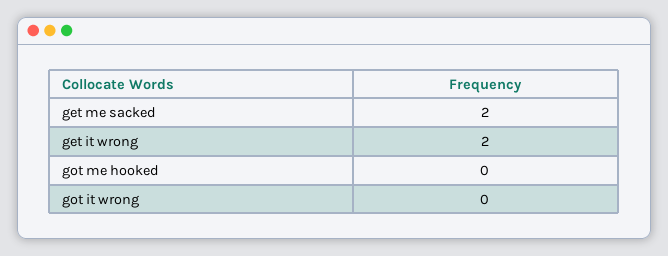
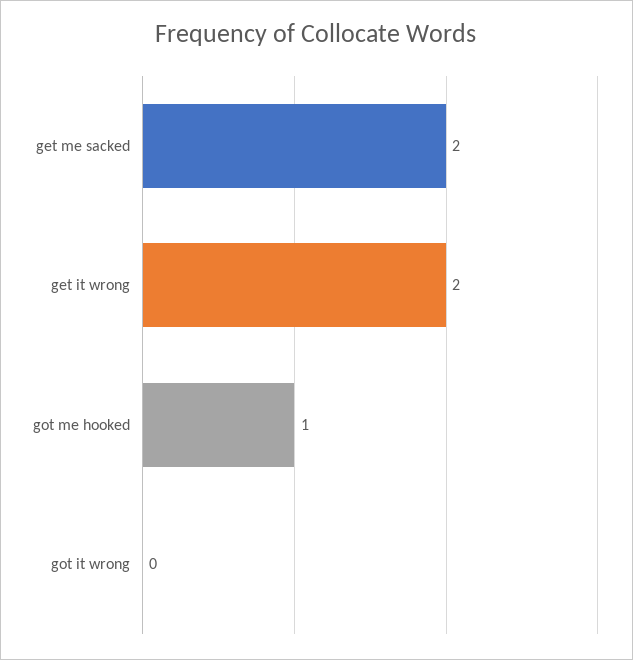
  {
    "get me sacked": 2,
    "get it wrong": 2,
-   "got me hooked": 0,
+   "got me hooked": 1,
    "got it wrong": 0
  }

